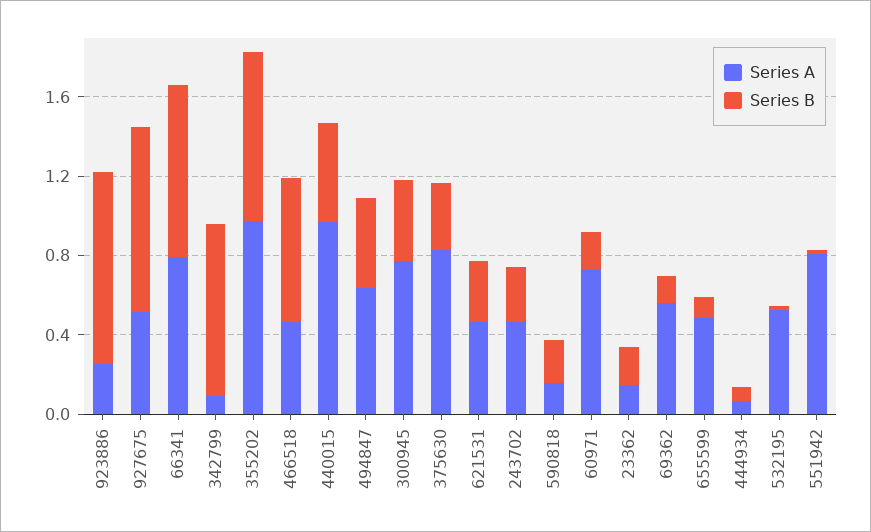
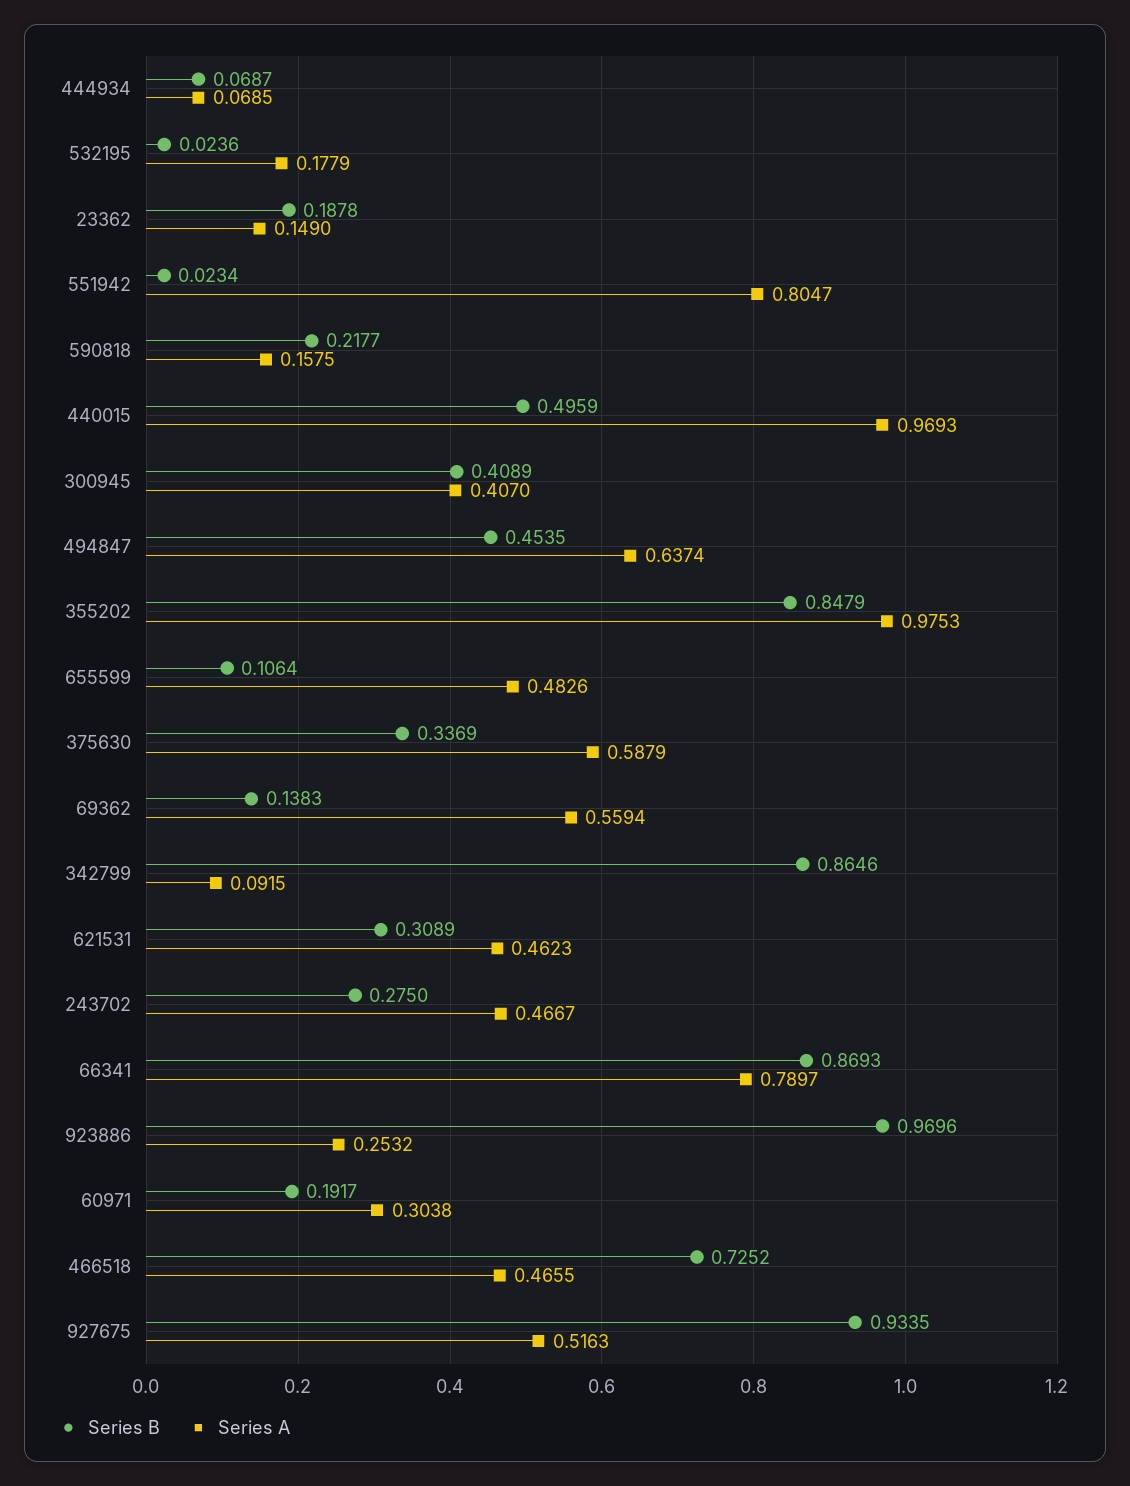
  {
    "Series A": {
      "923886": 0.2532,
      "927675": 0.5163,
      "66341": 0.7897,
      "342799": 0.0915,
      "355202": 0.9753,
      "466518": 0.4655,
      "440015": 0.9693,
      "494847": 0.6374,
-     "300945": 0.8,
+     "300945": 0.407,
-     "375630": 0.8,
+     "375630": 0.5879,
      "621531": 0.4623,
      "243702": 0.4667,
      "590818": 0.1575,
-     "60971": 0.7,
+     "60971": 0.3038,
      "23362": 0.149,
      "69362": 0.5594,
      "655599": 0.4826,
      "444934": 0.0685,
-     "532195": 0.5,
+     "532195": 0.1779,
      "551942": 0.8047
    },
    "Series B": {
      "923886": 0.9696,
      "927675": 0.9335,
      "66341": 0.8693,
      "342799": 0.8646,
      "355202": 0.8479,
      "466518": 0.7252,
      "440015": 0.4959,
      "494847": 0.4535,
      "300945": 0.4089,
      "375630": 0.3369,
      "621531": 0.3089,
      "243702": 0.275,
      "590818": 0.2177,
      "60971": 0.1917,
      "23362": 0.1878,
      "69362": 0.1383,
      "655599": 0.1064,
      "444934": 0.0687,
      "532195": 0.0236,
      "551942": 0.0234
    }
  }

